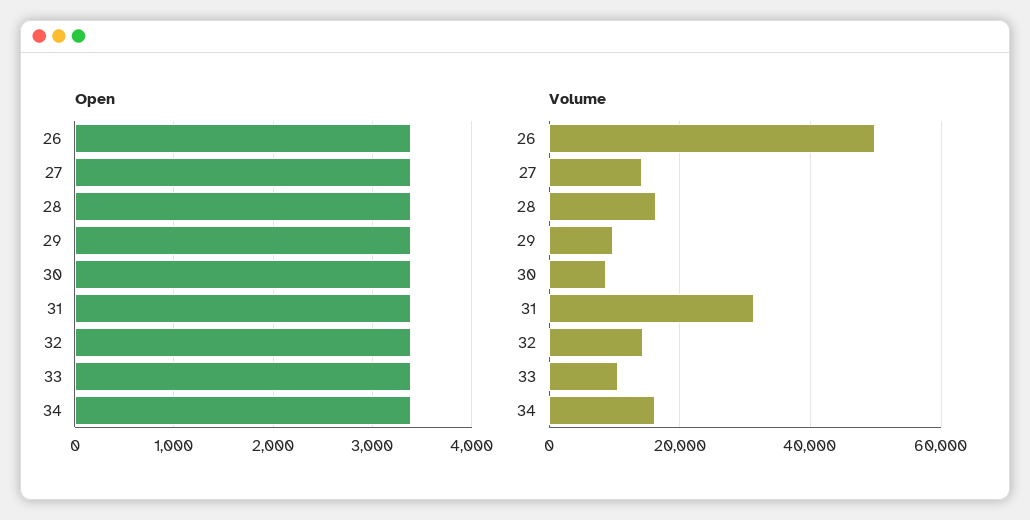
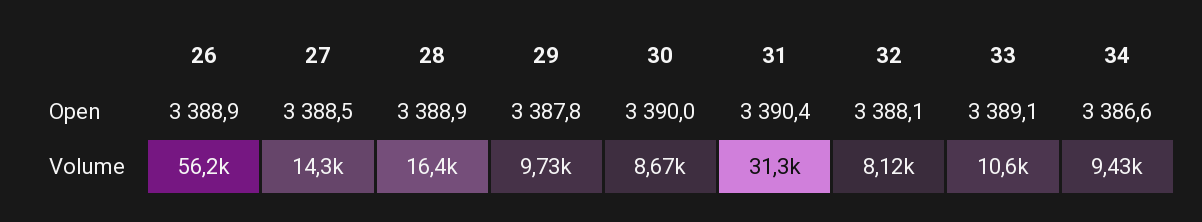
  {
    "Open": {
      "26": 3388.9,
      "27": 3388.5,
      "28": 3388.9,
      "29": 3387.8,
      "30": 3390,
      "31": 3390.4,
      "32": 3388.1,
      "33": 3389.1,
      "34": 3386.6
    },
    "Volume": {
-     "26": 50000,
+     "26": 56200,
      "27": 14300,
      "28": 16400,
      "29": 9730,
      "30": 8670,
      "31": 31300,
-     "32": 14000,
+     "32": 8120,
      "33": 10600,
-     "34": 16000
+     "34": 9430
    }
  }

